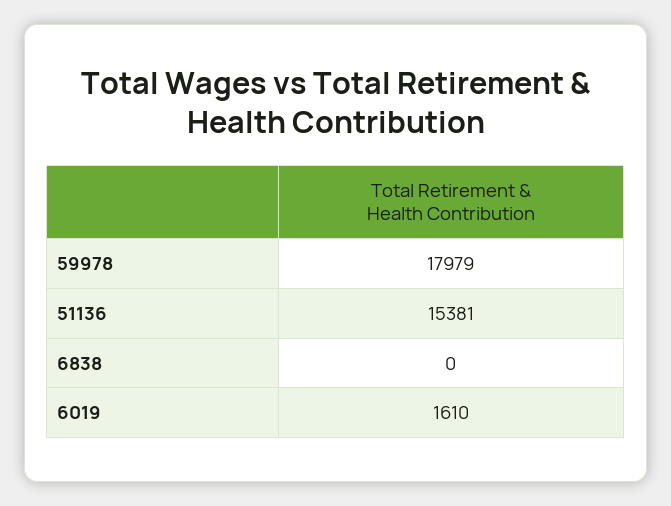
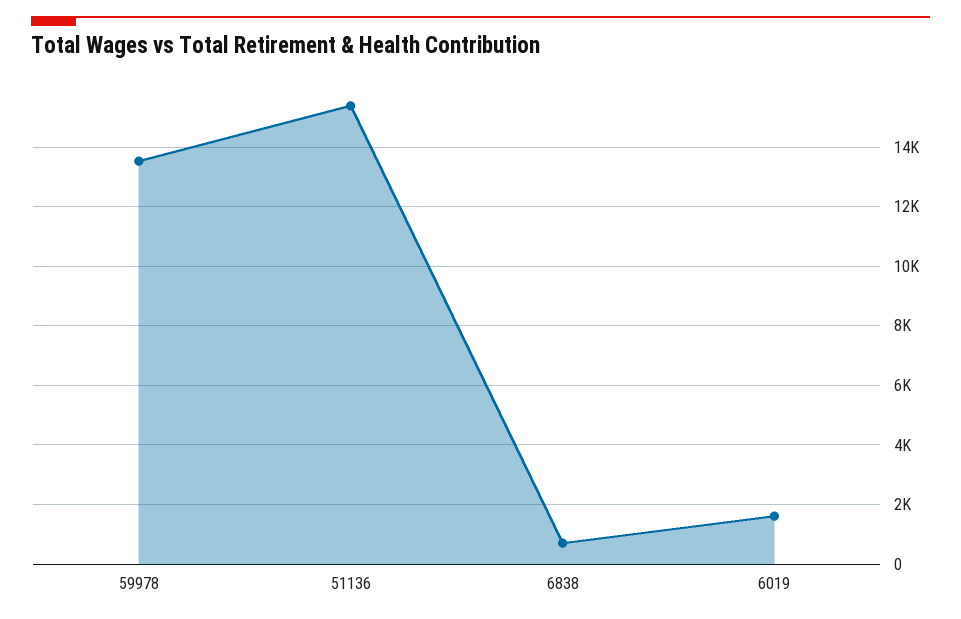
  {
-   "59978": 17979,
+   "59978": 13500,
    "51136": 15381,
-   "6838": 0,
+   "6838": 750,
    "6019": 1610
  }

